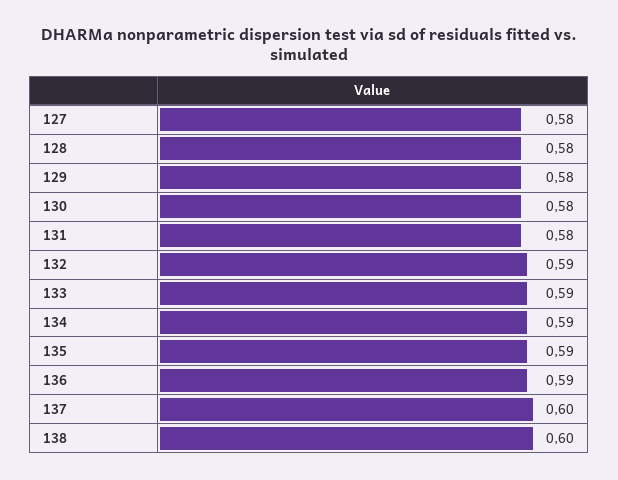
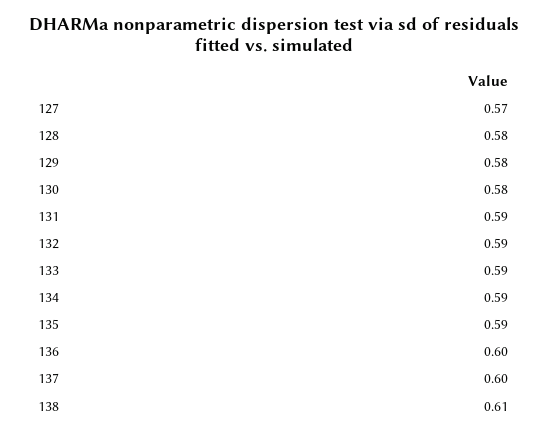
  {
-   "127": 0.58,
+   "127": 0.57,
    "128": 0.58,
    "129": 0.58,
    "130": 0.58,
-   "131": 0.58,
+   "131": 0.59,
    "132": 0.59,
    "133": 0.59,
    "134": 0.59,
    "135": 0.59,
-   "136": 0.59,
+   "136": 0.6,
    "137": 0.6,
-   "138": 0.6
+   "138": 0.61
  }

